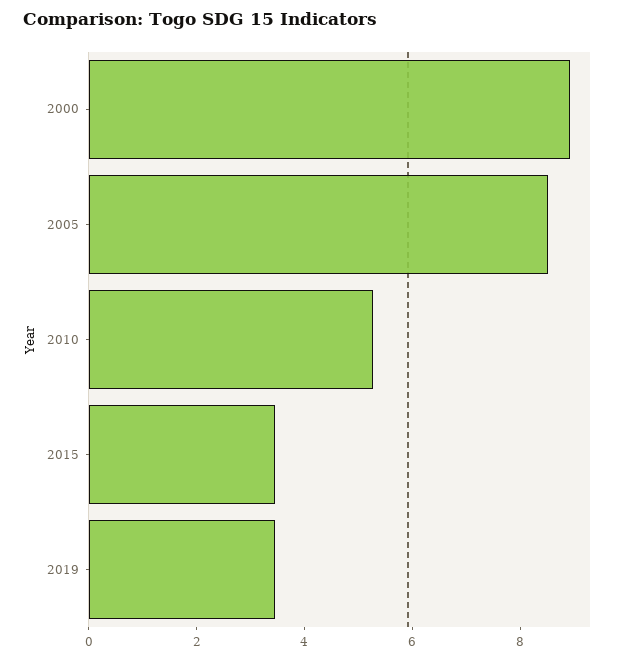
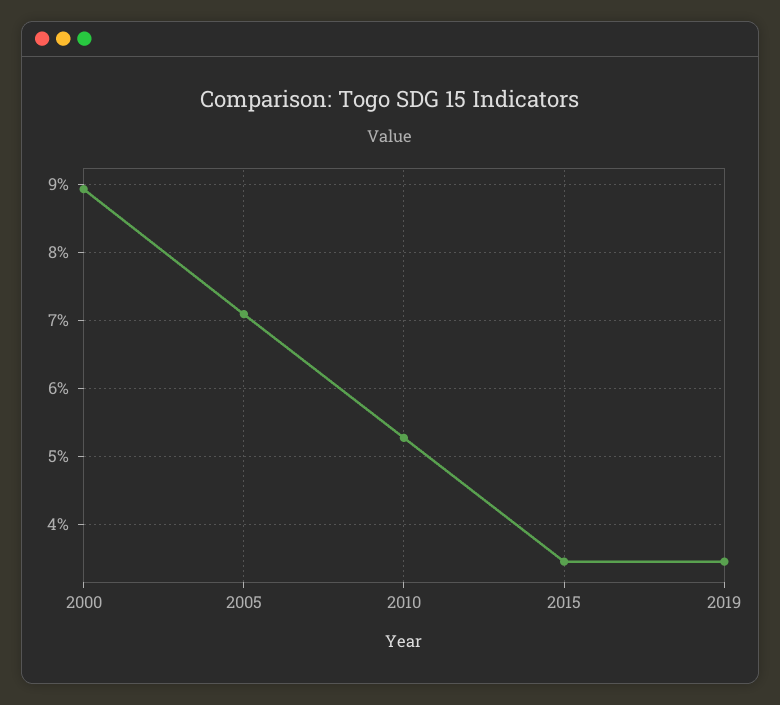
  {
    "2000": 8.9,
-   "2005": 8.5,
+   "2005": 7.1,
    "2010": 5.3,
    "2015": 3.5,
    "2019": 3.5
  }

